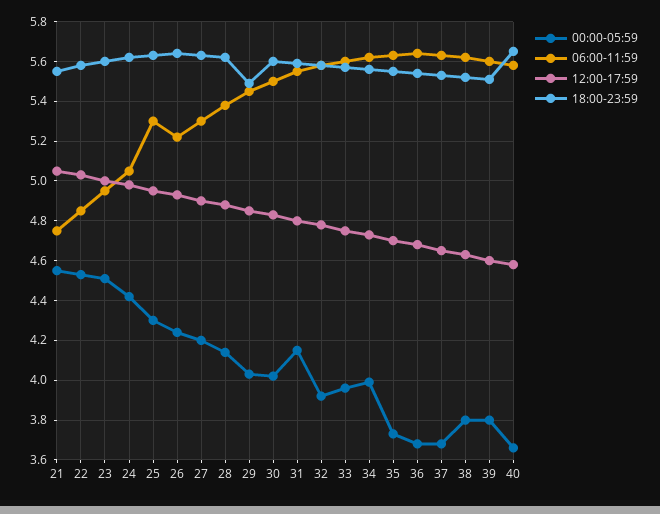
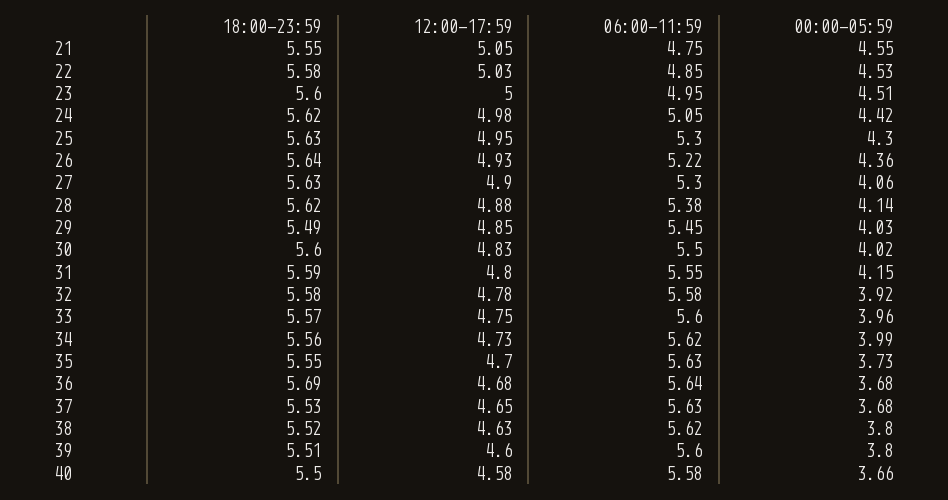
  {
    "00:00-05:59": {
      "21": 4.55,
      "22": 4.53,
      "23": 4.51,
      "24": 4.42,
      "25": 4.3,
-     "26": 4.25,
+     "26": 4.36,
-     "27": 4.2,
+     "27": 4.06,
      "28": 4.14,
      "29": 4.03,
      "30": 4.02,
      "31": 4.15,
      "32": 3.92,
      "33": 3.96,
      "34": 3.99,
      "35": 3.73,
      "36": 3.68,
      "37": 3.68,
      "38": 3.8,
      "39": 3.8,
      "40": 3.66
    },
    "06:00-11:59": {
      "21": 4.75,
      "22": 4.85,
      "23": 4.95,
      "24": 5.05,
      "25": 5.3,
      "26": 5.22,
      "27": 5.3,
      "28": 5.38,
      "29": 5.45,
      "30": 5.5,
      "31": 5.55,
      "32": 5.58,
      "33": 5.6,
      "34": 5.62,
      "35": 5.63,
      "36": 5.64,
      "37": 5.63,
      "38": 5.62,
      "39": 5.6,
      "40": 5.58
    },
    "12:00-17:59": {
      "21": 5.05,
      "22": 5.03,
      "23": 5,
      "24": 4.98,
      "25": 4.95,
      "26": 4.93,
      "27": 4.9,
      "28": 4.88,
      "29": 4.85,
      "30": 4.83,
      "31": 4.8,
      "32": 4.78,
      "33": 4.75,
      "34": 4.73,
      "35": 4.7,
      "36": 4.68,
      "37": 4.65,
      "38": 4.63,
      "39": 4.6,
      "40": 4.58
    },
    "18:00-23:59": {
      "21": 5.55,
      "22": 5.58,
      "23": 5.6,
      "24": 5.62,
      "25": 5.63,
      "26": 5.64,
      "27": 5.63,
      "28": 5.62,
      "29": 5.49,
      "30": 5.6,
      "31": 5.59,
      "32": 5.58,
      "33": 5.57,
      "34": 5.56,
      "35": 5.55,
-     "36": 5.55,
+     "36": 5.69,
      "37": 5.53,
      "38": 5.52,
      "39": 5.51,
-     "40": 5.65
+     "40": 5.5
    }
  }

